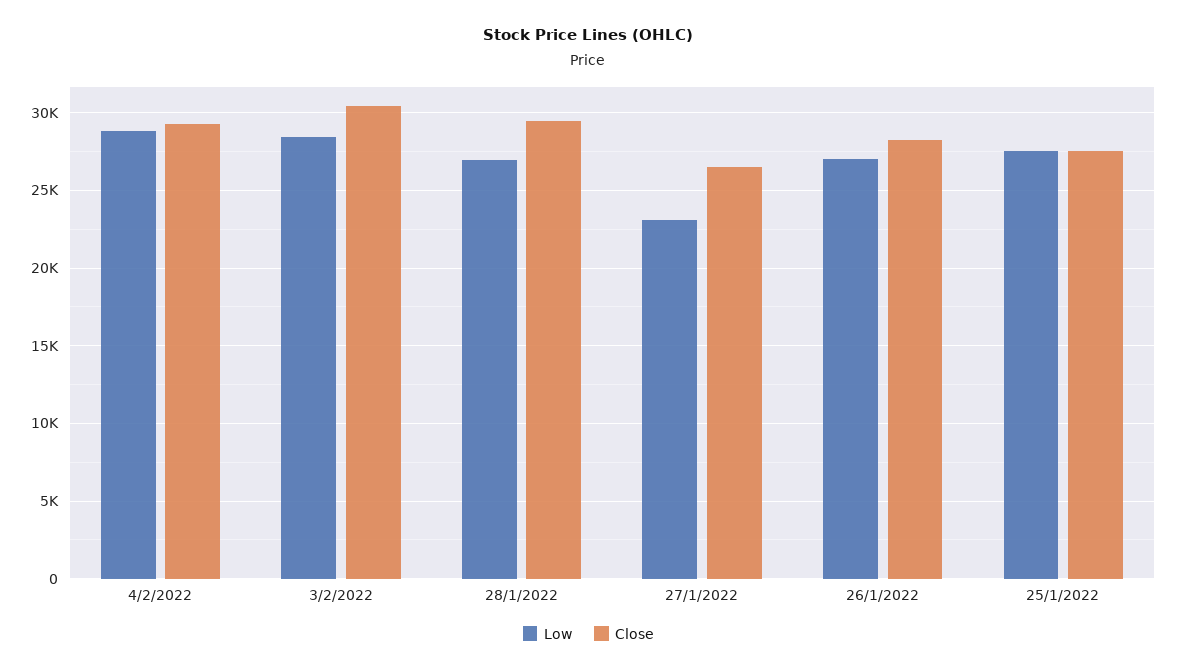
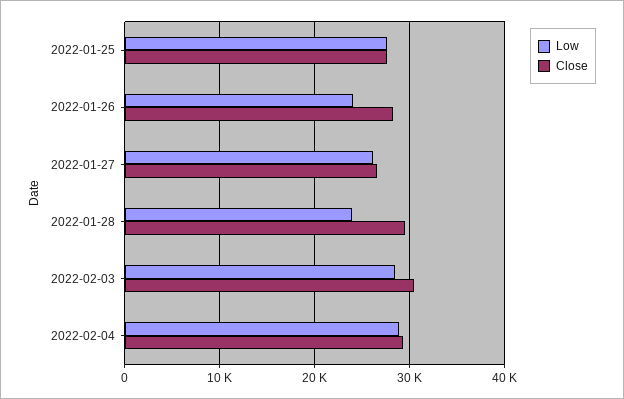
  {
    "Low": {
      "4/2/2022": 29000,
      "3/2/2022": 28500,
-     "28/1/2022": 27000,
+     "28/1/2022": 24000,
-     "27/1/2022": 23000,
+     "27/1/2022": 26000,
-     "26/1/2022": 27000,
+     "26/1/2022": 24000,
      "25/1/2022": 27500
    },
    "Close": {
      "4/2/2022": 29500,
      "3/2/2022": 30500,
      "28/1/2022": 29500,
      "27/1/2022": 26500,
      "26/1/2022": 28500,
      "25/1/2022": 27500
    }
  }

